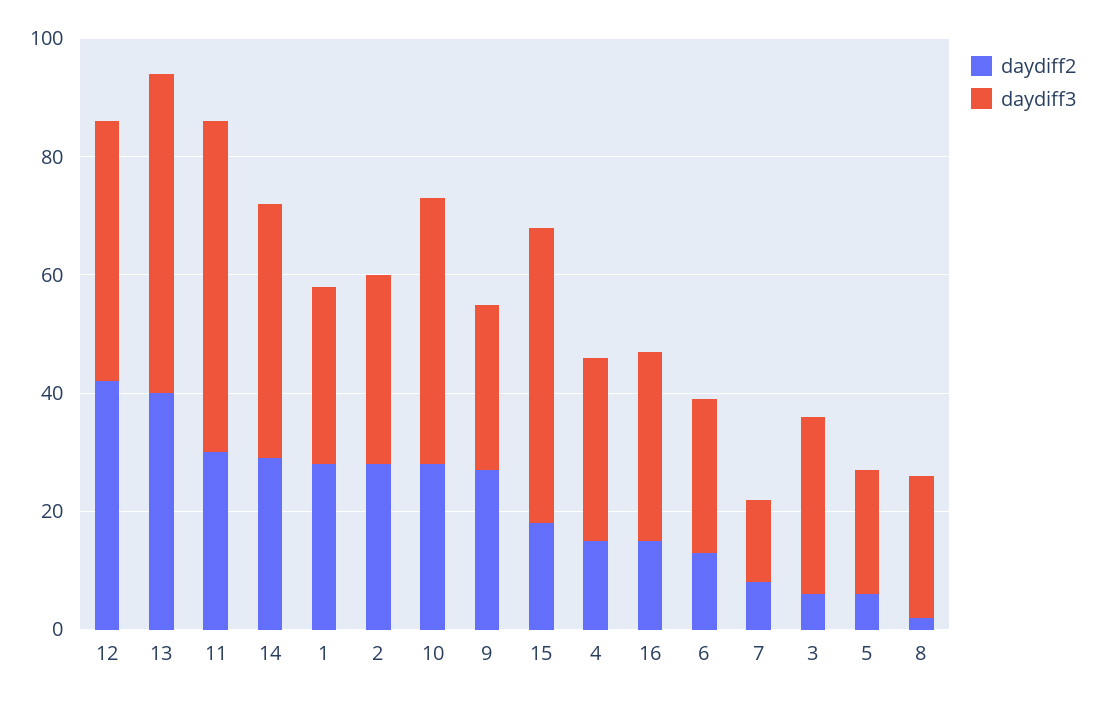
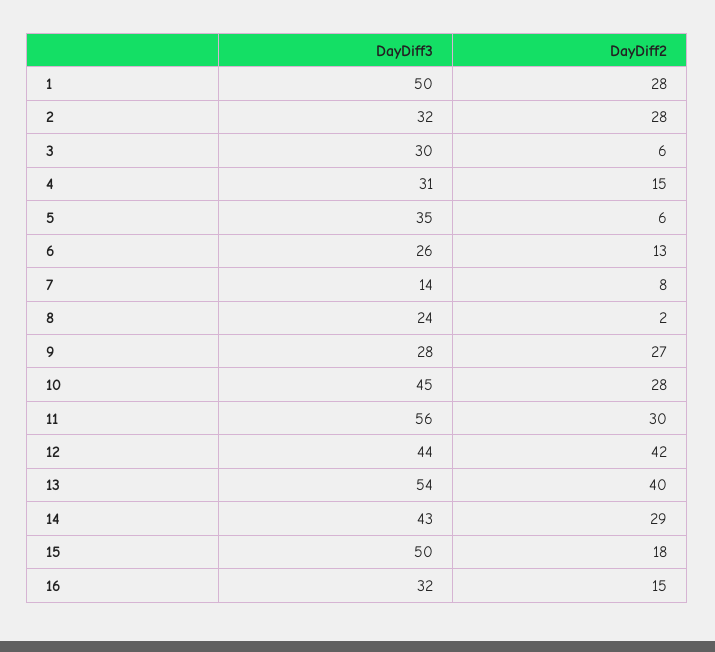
  {
    "daydiff2": {
      "12": 42,
      "13": 40,
      "11": 30,
      "14": 29,
      "1": 28,
      "2": 28,
      "10": 28,
      "9": 27,
      "15": 18,
      "4": 15,
      "16": 15,
      "6": 13,
      "7": 8,
      "3": 6,
      "5": 6,
      "8": 2
    },
    "daydiff3": {
      "12": 44,
      "13": 54,
      "11": 56,
      "14": 43,
-     "1": 30,
+     "1": 50,
      "2": 32,
      "10": 45,
      "9": 28,
      "15": 50,
      "4": 31,
      "16": 32,
      "6": 26,
      "7": 14,
      "3": 30,
-     "5": 20,
+     "5": 35,
      "8": 24
    }
  }

